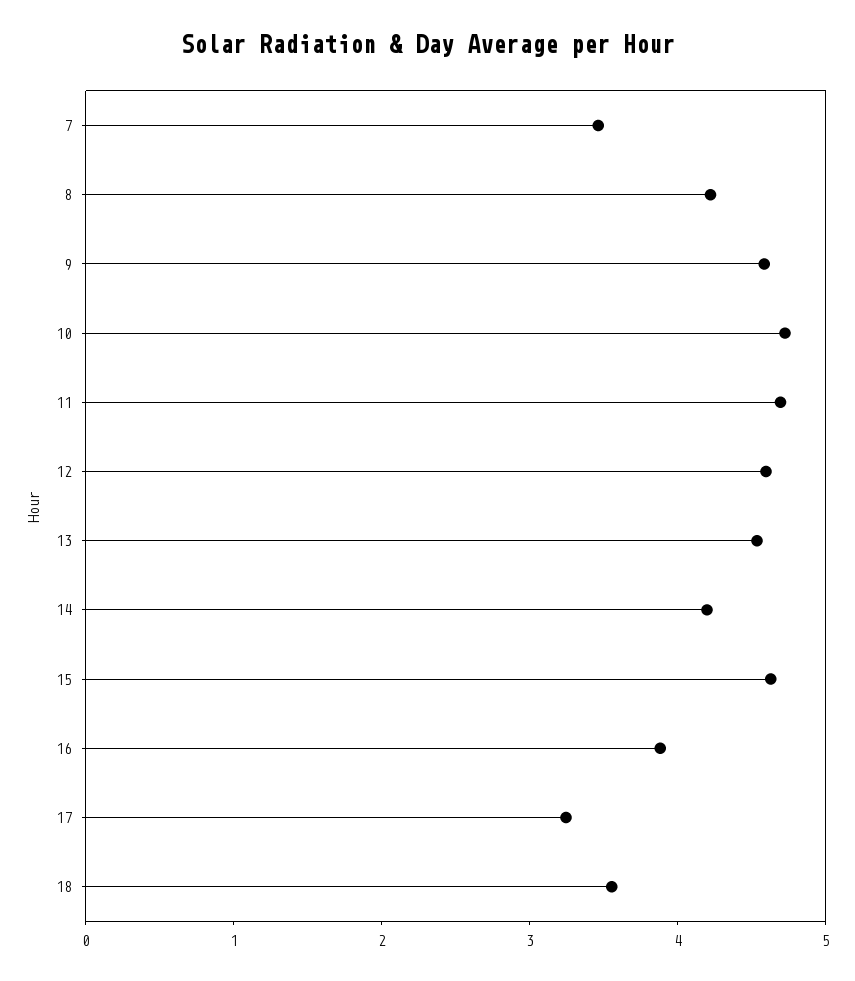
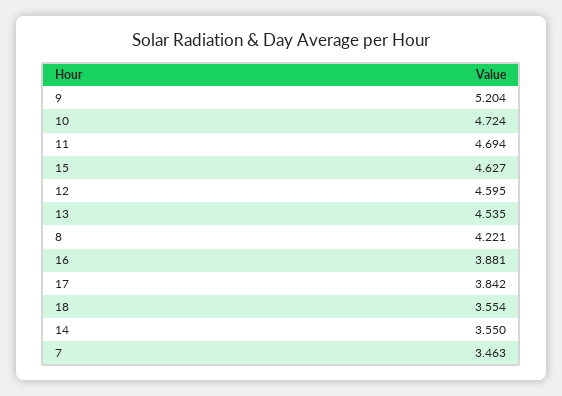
  {
    "7": 3.463,
    "8": 4.221,
-   "9": 4.6,
+   "9": 5.204,
    "10": 4.724,
    "11": 4.694,
    "12": 4.595,
    "13": 4.535,
-   "14": 4.2,
+   "14": 3.55,
    "15": 4.627,
    "16": 3.881,
-   "17": 3.2,
+   "17": 3.842,
    "18": 3.554
  }

